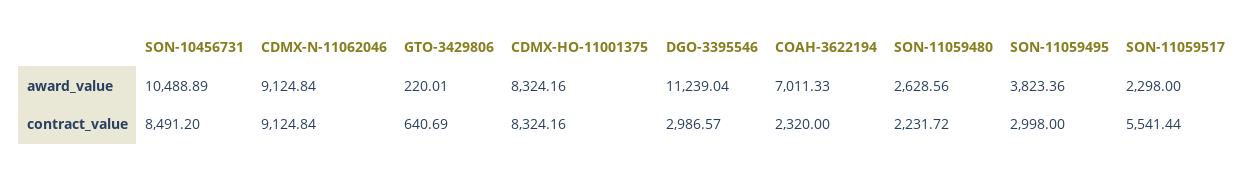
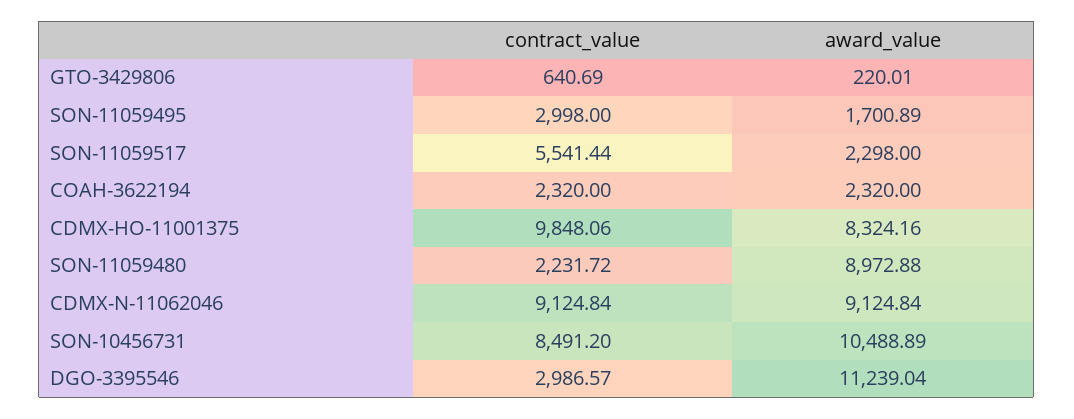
  {
    "SON-10456731": {
      "award_value": 10488.89,
      "contract_value": 8491.2
    },
    "CDMX-N-11062046": {
      "award_value": 9124.84,
      "contract_value": 9124.84
    },
    "GTO-3429806": {
      "award_value": 220.01,
      "contract_value": 640.69
    },
    "CDMX-HO-11001375": {
      "award_value": 8324.16,
-     "contract_value": 8324.16
+     "contract_value": 9848.06
    },
    "DGO-3395546": {
      "award_value": 11239.04,
      "contract_value": 2986.57
    },
    "COAH-3622194": {
-     "award_value": 7011.33,
+     "award_value": 2320,
      "contract_value": 2320
    },
    "SON-11059480": {
-     "award_value": 2628.56,
+     "award_value": 8972.88,
      "contract_value": 2231.72
    },
    "SON-11059495": {
-     "award_value": 3823.36,
+     "award_value": 1700.89,
      "contract_value": 2998
    },
    "SON-11059517": {
      "award_value": 2298,
      "contract_value": 5541.44
    }
  }

